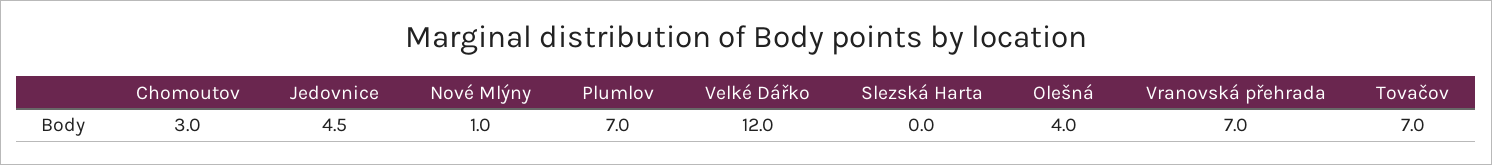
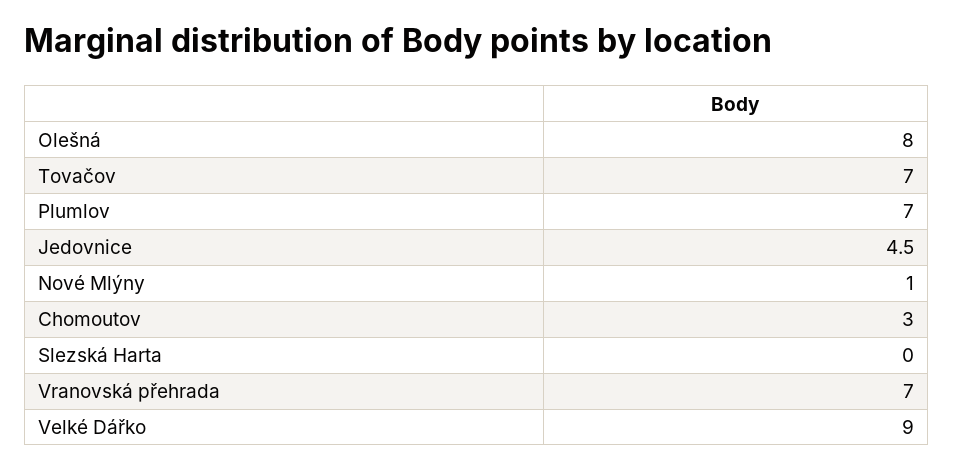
  {
    "Chomoutov": 3,
    "Jedovnice": 4.5,
    "Nové Mlýny": 1,
    "Plumlov": 7,
-   "Velké Dářko": 12,
+   "Velké Dářko": 9,
    "Slezská Harta": 0,
-   "Olešná": 4,
+   "Olešná": 8,
    "Vranovská přehrada": 7,
    "Tovačov": 7
  }

